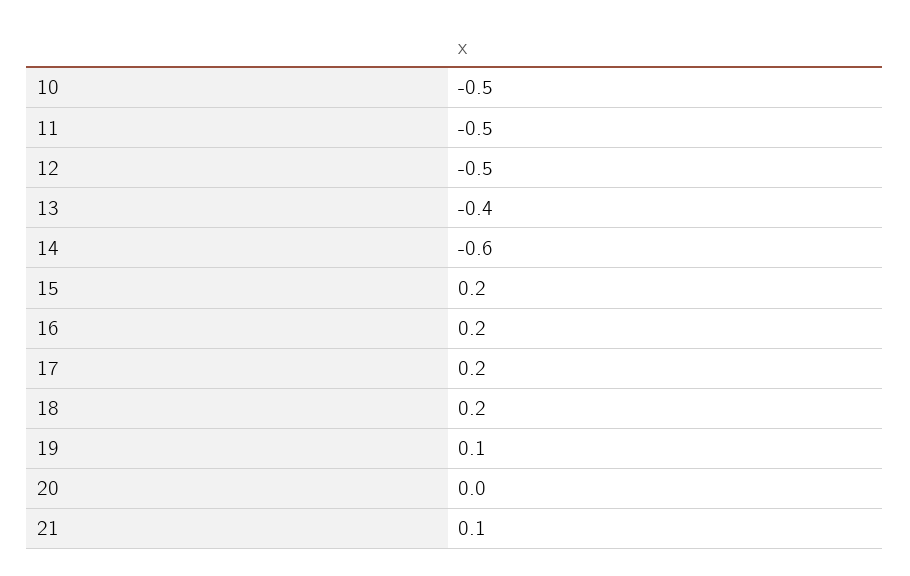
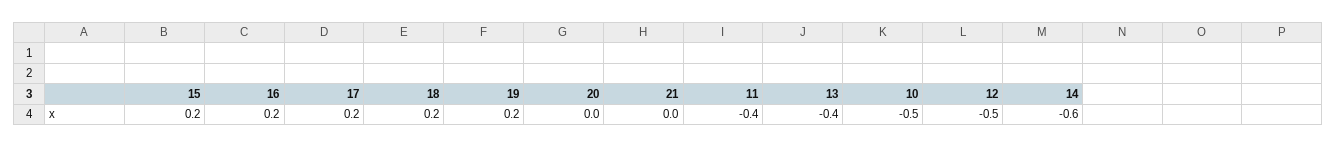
  {
    "10": -0.5,
-   "11": -0.5,
+   "11": -0.4,
    "12": -0.5,
    "13": -0.4,
    "14": -0.6,
    "15": 0.2,
    "16": 0.2,
    "17": 0.2,
    "18": 0.2,
-   "19": 0.1,
+   "19": 0.2,
    "20": 0,
-   "21": 0.1
+   "21": 0
  }

